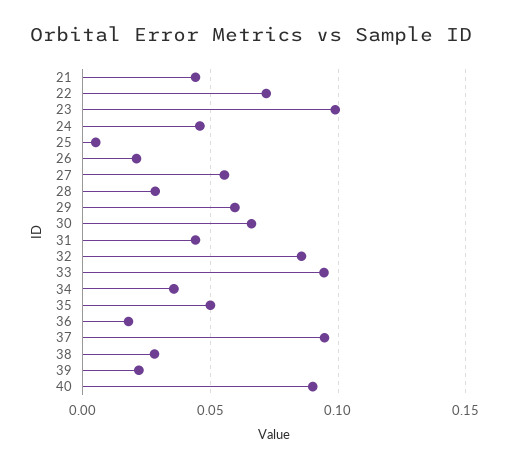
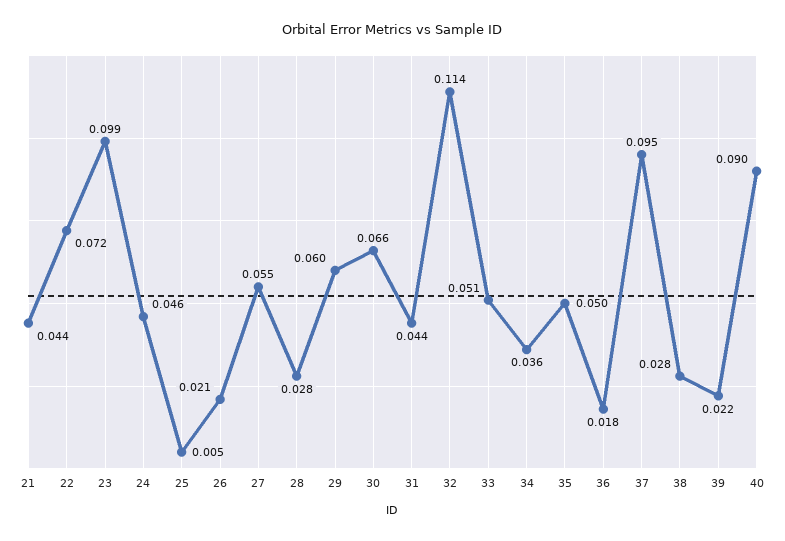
  {
    "21": 0.044,
    "22": 0.072,
    "23": 0.099,
    "24": 0.046,
    "25": 0.005,
    "26": 0.021,
    "27": 0.055,
    "28": 0.028,
    "29": 0.06,
    "30": 0.066,
    "31": 0.044,
-   "32": 0.085,
+   "32": 0.114,
-   "33": 0.095,
+   "33": 0.051,
    "34": 0.036,
    "35": 0.05,
    "36": 0.018,
    "37": 0.095,
    "38": 0.028,
    "39": 0.022,
    "40": 0.09
  }

